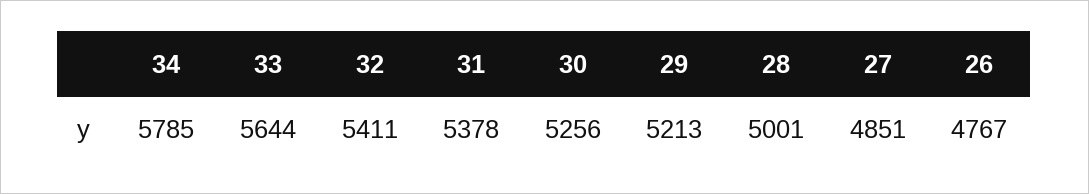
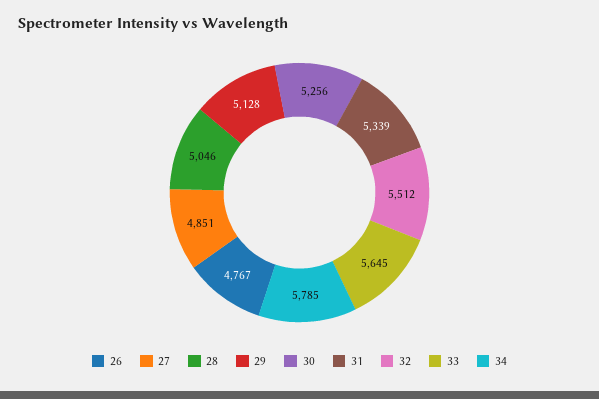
  {
    "34": 5785,
-   "33": 5644,
+   "33": 5645,
-   "32": 5411,
+   "32": 5512,
-   "31": 5378,
+   "31": 5339,
    "30": 5256,
-   "29": 5213,
+   "29": 5128,
-   "28": 5001,
+   "28": 5046,
    "27": 4851,
    "26": 4767
  }

